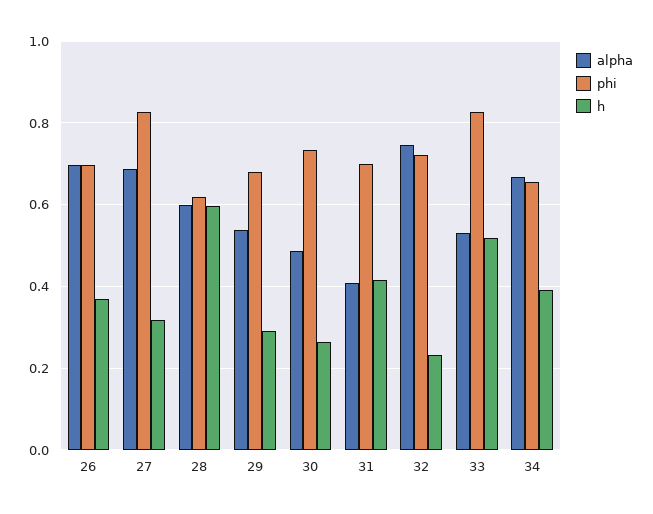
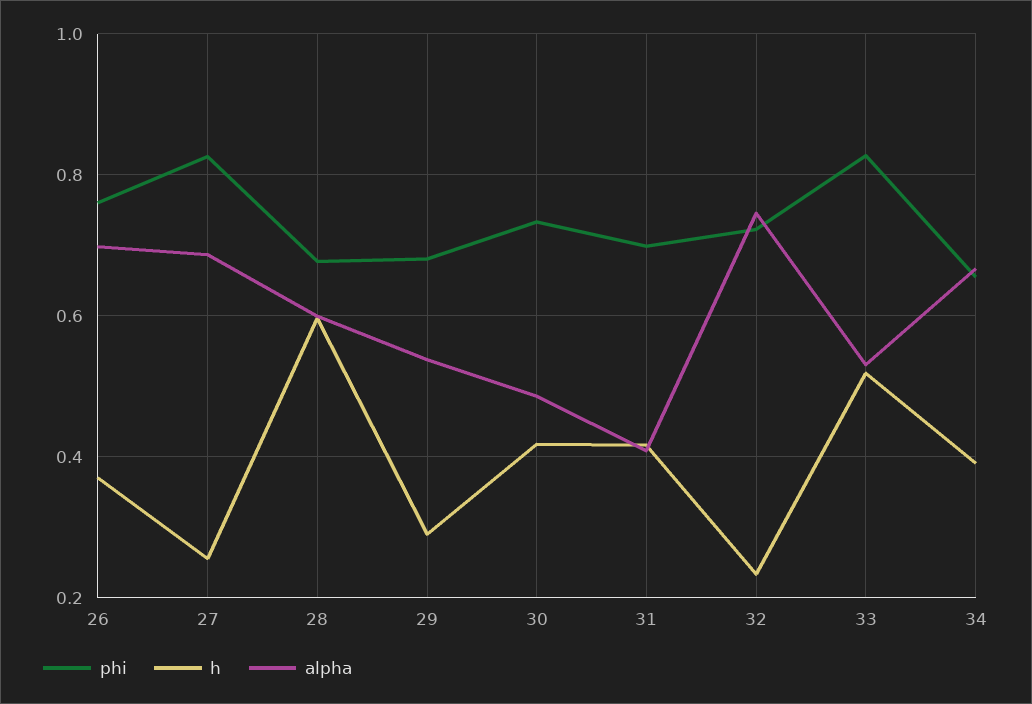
  {
    "alpha": {
      "26": 0.7,
      "27": 0.68,
      "28": 0.6,
      "29": 0.54,
      "30": 0.48,
      "31": 0.4,
      "32": 0.74,
      "33": 0.54,
      "34": 0.66
    },
    "phi": {
-     "26": 0.7,
+     "26": 0.76,
      "27": 0.82,
-     "28": 0.62,
+     "28": 0.68,
      "29": 0.68,
      "30": 0.74,
      "31": 0.7,
      "32": 0.72,
      "33": 0.82,
      "34": 0.66
    },
    "h": {
      "26": 0.36,
-     "27": 0.32,
+     "27": 0.26,
      "28": 0.6,
      "29": 0.28,
-     "30": 0.26,
+     "30": 0.42,
      "31": 0.42,
      "32": 0.24,
      "33": 0.52,
      "34": 0.4
    }
  }

